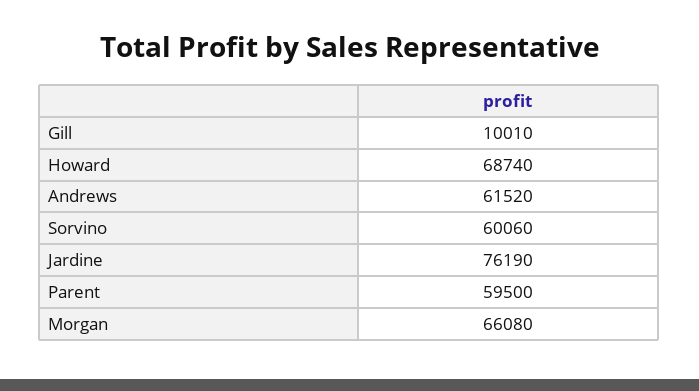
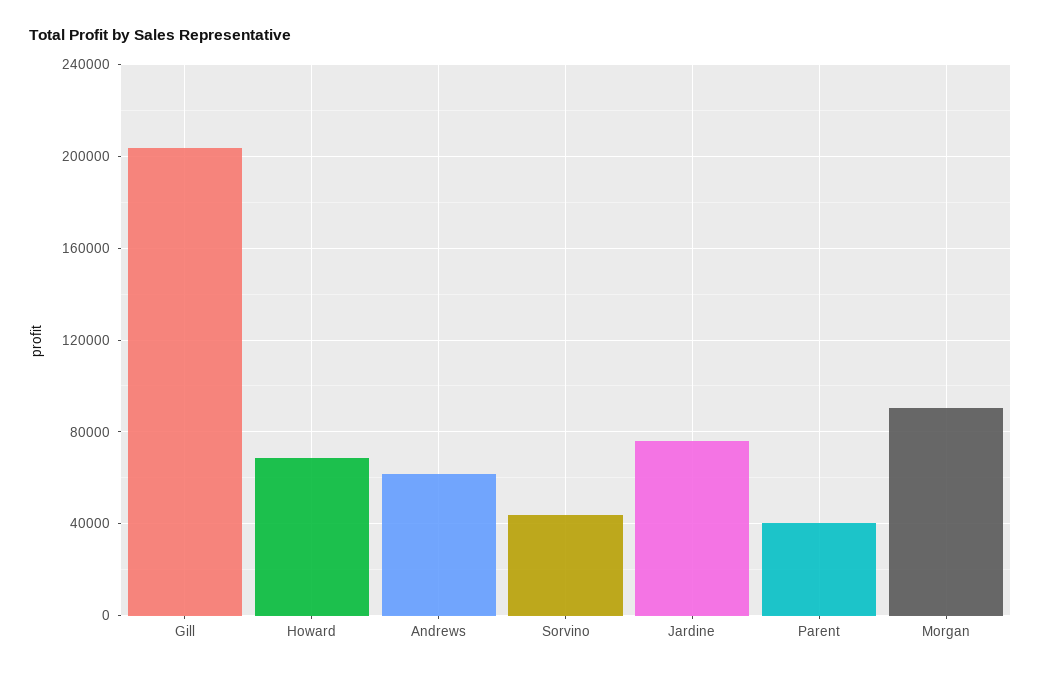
  {
-   "Gill": 10010,
+   "Gill": 205000,
    "Howard": 68740,
    "Andrews": 61520,
-   "Sorvino": 60060,
+   "Sorvino": 45000,
    "Jardine": 76190,
-   "Parent": 59500,
+   "Parent": 40000,
-   "Morgan": 66080
+   "Morgan": 90000
  }

